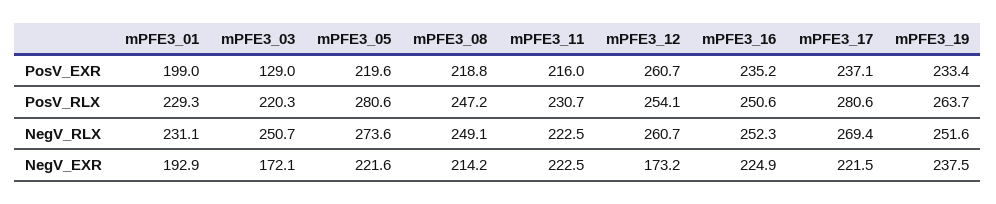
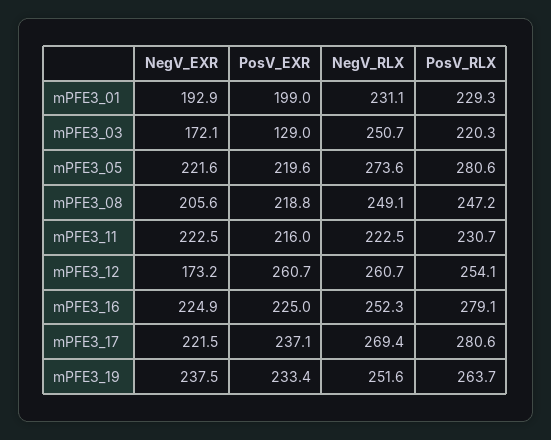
  {
    "mPFE3_01": {
      "PosV_EXR": 199,
      "PosV_RLX": 229.3,
      "NegV_RLX": 231.1,
      "NegV_EXR": 192.9
    },
    "mPFE3_03": {
      "PosV_EXR": 129,
      "PosV_RLX": 220.3,
      "NegV_RLX": 250.7,
      "NegV_EXR": 172.1
    },
    "mPFE3_05": {
      "PosV_EXR": 219.6,
      "PosV_RLX": 280.6,
      "NegV_RLX": 273.6,
      "NegV_EXR": 221.6
    },
    "mPFE3_08": {
      "PosV_EXR": 218.8,
      "PosV_RLX": 247.2,
      "NegV_RLX": 249.1,
-     "NegV_EXR": 214.2
+     "NegV_EXR": 205.6
    },
    "mPFE3_11": {
      "PosV_EXR": 216,
      "PosV_RLX": 230.7,
      "NegV_RLX": 222.5,
      "NegV_EXR": 222.5
    },
    "mPFE3_12": {
      "PosV_EXR": 260.7,
      "PosV_RLX": 254.1,
      "NegV_RLX": 260.7,
      "NegV_EXR": 173.2
    },
    "mPFE3_16": {
-     "PosV_EXR": 235.2,
+     "PosV_EXR": 225,
-     "PosV_RLX": 250.6,
+     "PosV_RLX": 279.1,
      "NegV_RLX": 252.3,
      "NegV_EXR": 224.9
    },
    "mPFE3_17": {
      "PosV_EXR": 237.1,
      "PosV_RLX": 280.6,
      "NegV_RLX": 269.4,
      "NegV_EXR": 221.5
    },
    "mPFE3_19": {
      "PosV_EXR": 233.4,
      "PosV_RLX": 263.7,
      "NegV_RLX": 251.6,
      "NegV_EXR": 237.5
    }
  }

